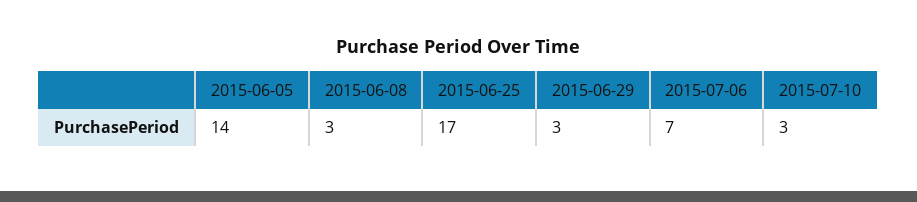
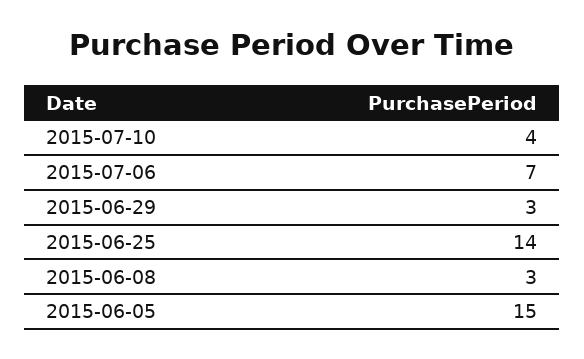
  {
-   "2015-06-05": 14,
+   "2015-06-05": 15,
    "2015-06-08": 3,
-   "2015-06-25": 17,
+   "2015-06-25": 14,
    "2015-06-29": 3,
    "2015-07-06": 7,
-   "2015-07-10": 3
+   "2015-07-10": 4
  }

